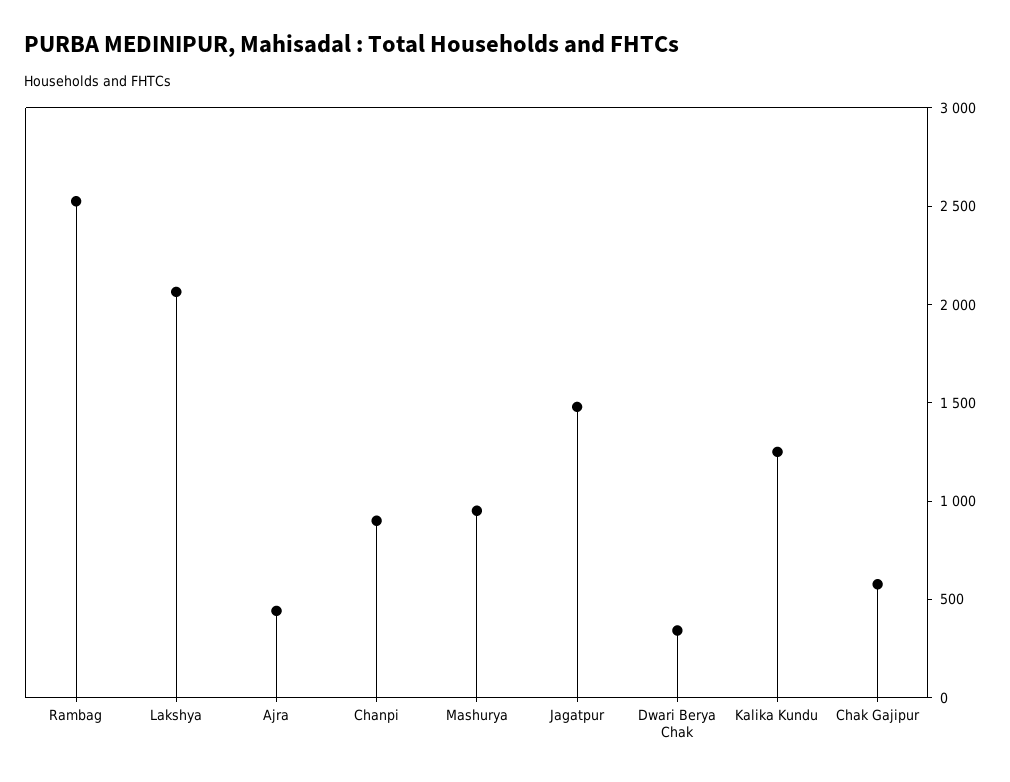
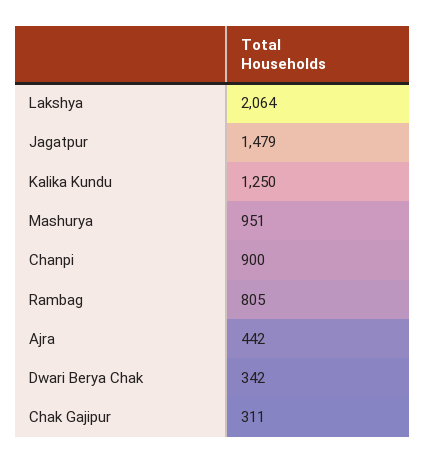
  {
-   "Rambag": 2500,
+   "Rambag": 805,
    "Lakshya": 2064,
    "Ajra": 442,
    "Chanpi": 900,
    "Mashurya": 951,
    "Jagatpur": 1479,
    "Dwari Berya Chak": 342,
    "Kalika Kundu": 1250,
-   "Chak Gajipur": 600
+   "Chak Gajipur": 311
  }

